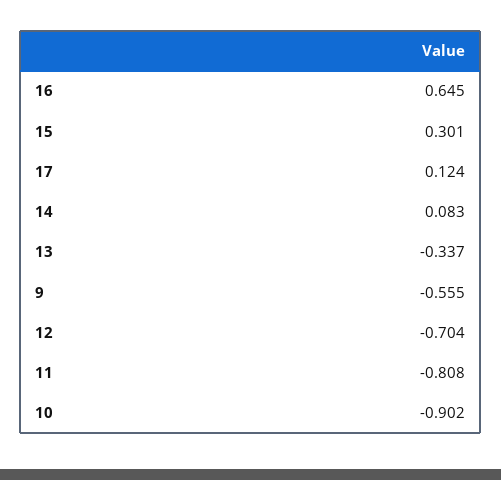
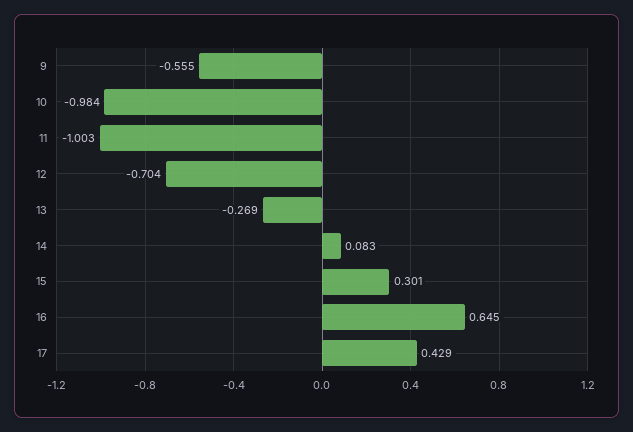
  {
    "16": 0.645,
    "15": 0.301,
-   "17": 0.124,
+   "17": 0.429,
    "14": 0.083,
-   "13": -0.337,
+   "13": -0.269,
    "9": -0.555,
    "12": -0.704,
-   "11": -0.808,
+   "11": -1.003,
-   "10": -0.902
+   "10": -0.984
  }

